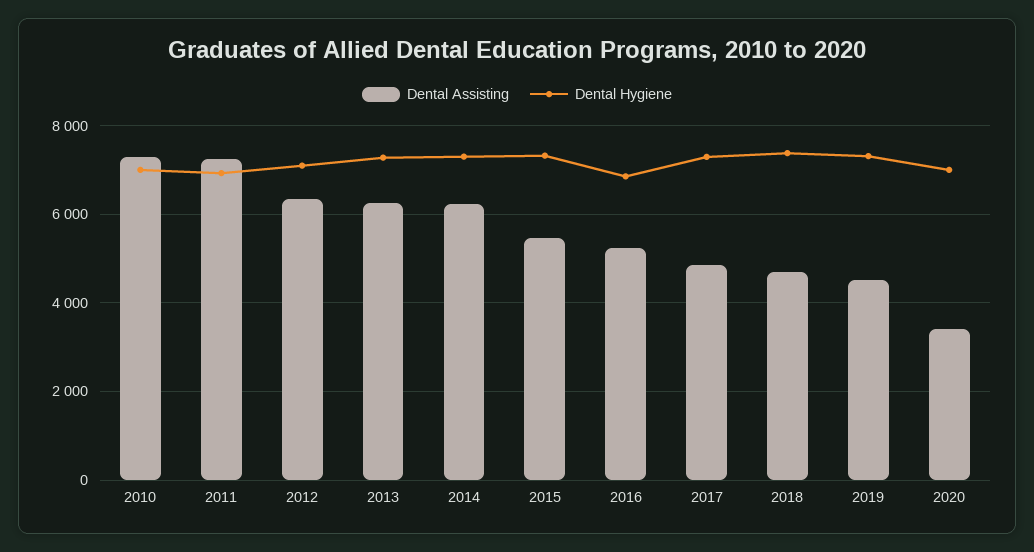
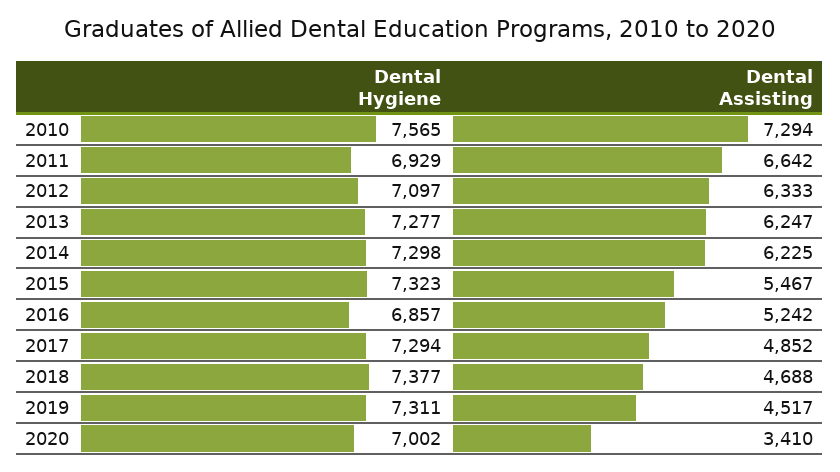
  {
    "Dental Assisting": {
      "2010": 7294,
-     "2011": 7200,
+     "2011": 6642,
      "2012": 6333,
      "2013": 6247,
      "2014": 6225,
      "2015": 5467,
      "2016": 5242,
      "2017": 4852,
      "2018": 4688,
      "2019": 4517,
      "2020": 3410
    },
    "Dental Hygiene": {
-     "2010": 7000,
+     "2010": 7565,
      "2011": 6929,
      "2012": 7097,
      "2013": 7277,
      "2014": 7298,
      "2015": 7323,
      "2016": 6857,
      "2017": 7294,
      "2018": 7377,
      "2019": 7311,
      "2020": 7002
    }
  }

